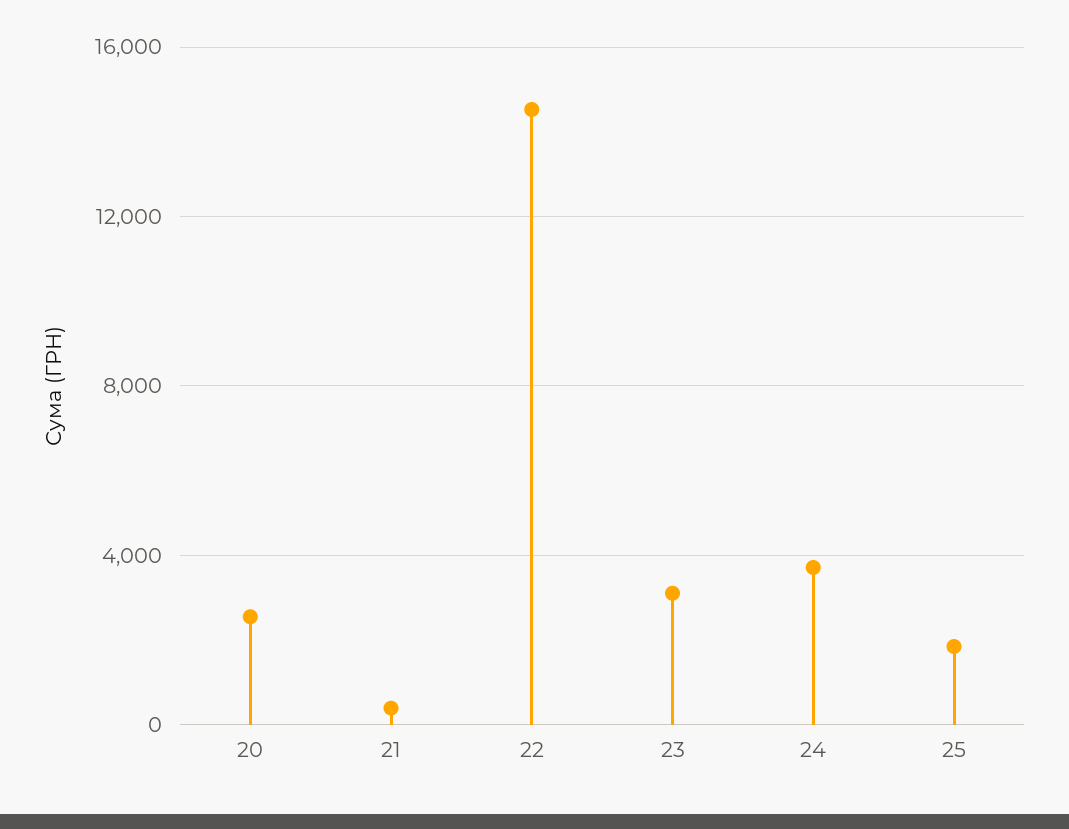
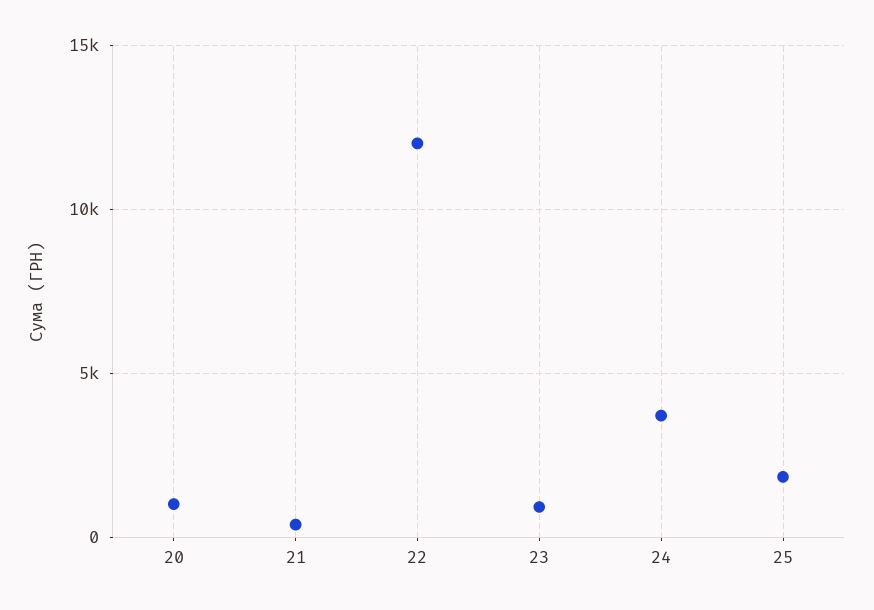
  {
-   "20": 2500,
+   "20": 1000,
    "21": 500,
-   "22": 14500,
+   "22": 12000,
-   "23": 3000,
+   "23": 1000,
    "24": 3500,
    "25": 2000
  }

